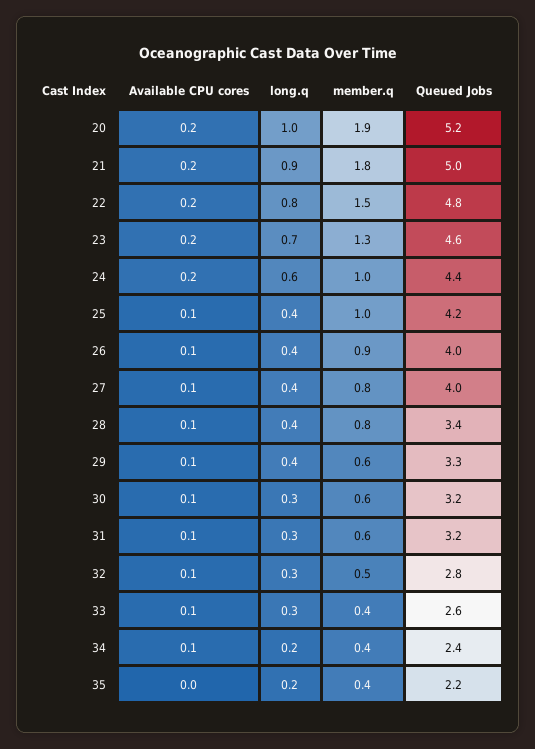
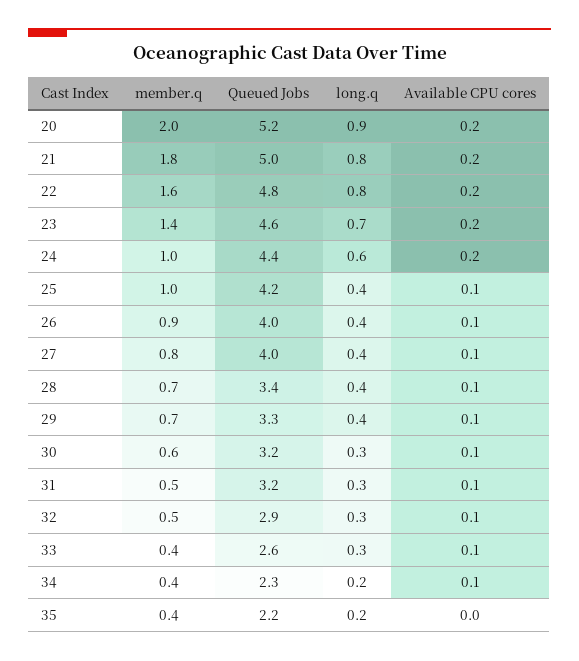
  {
    "Available CPU cores": {
      "20": 0.2,
      "21": 0.2,
      "22": 0.2,
      "23": 0.2,
      "24": 0.2,
      "25": 0.1,
      "26": 0.1,
      "27": 0.1,
      "28": 0.1,
      "29": 0.1,
      "30": 0.1,
      "31": 0.1,
      "32": 0.1,
      "33": 0.1,
      "34": 0.1,
      "35": 0
    },
    "long.q": {
-     "20": 1,
+     "20": 0.9,
-     "21": 0.9,
+     "21": 0.8,
      "22": 0.8,
      "23": 0.7,
      "24": 0.6,
      "25": 0.4,
      "26": 0.4,
      "27": 0.4,
      "28": 0.4,
      "29": 0.4,
      "30": 0.3,
      "31": 0.3,
      "32": 0.3,
      "33": 0.3,
      "34": 0.2,
      "35": 0.2
    },
    "member.q": {
-     "20": 1.9,
+     "20": 2,
      "21": 1.8,
-     "22": 1.5,
+     "22": 1.6,
-     "23": 1.3,
+     "23": 1.4,
      "24": 1,
      "25": 1,
      "26": 0.9,
      "27": 0.8,
-     "28": 0.8,
+     "28": 0.7,
-     "29": 0.6,
+     "29": 0.7,
      "30": 0.6,
-     "31": 0.6,
+     "31": 0.5,
      "32": 0.5,
      "33": 0.4,
      "34": 0.4,
      "35": 0.4
    },
    "Queued Jobs": {
      "20": 5.2,
      "21": 5,
      "22": 4.8,
      "23": 4.6,
      "24": 4.4,
      "25": 4.2,
      "26": 4,
      "27": 4,
      "28": 3.4,
      "29": 3.3,
      "30": 3.2,
      "31": 3.2,
-     "32": 2.8,
+     "32": 2.9,
      "33": 2.6,
-     "34": 2.4,
+     "34": 2.3,
      "35": 2.2
    }
  }

